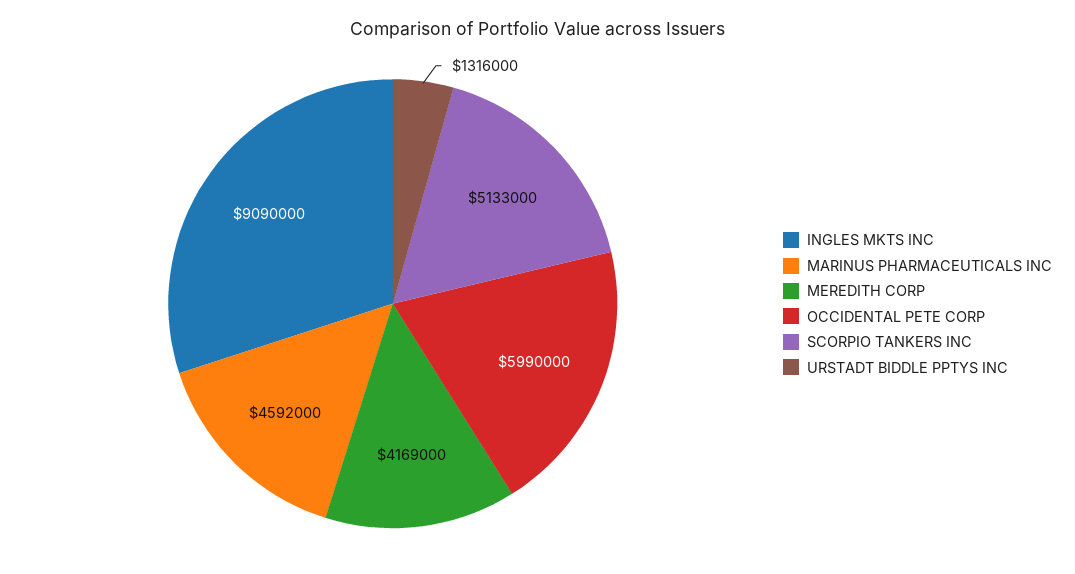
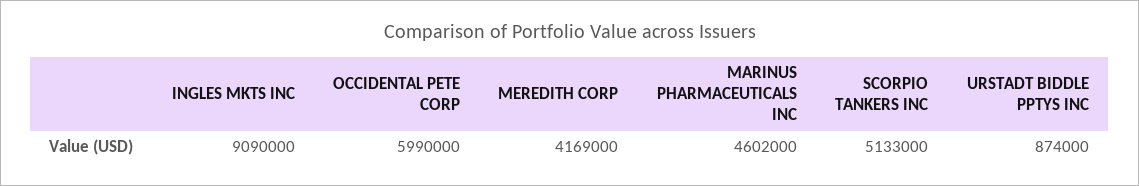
  {
    "INGLES MKTS INC": 9090000,
-   "MARINUS PHARMACEUTICALS INC": 4592000,
+   "MARINUS PHARMACEUTICALS INC": 4602000,
    "MEREDITH CORP": 4169000,
    "OCCIDENTAL PETE CORP": 5990000,
    "SCORPIO TANKERS INC": 5133000,
-   "URSTADT BIDDLE PPTYS INC": 1316000
+   "URSTADT BIDDLE PPTYS INC": 874000
  }

